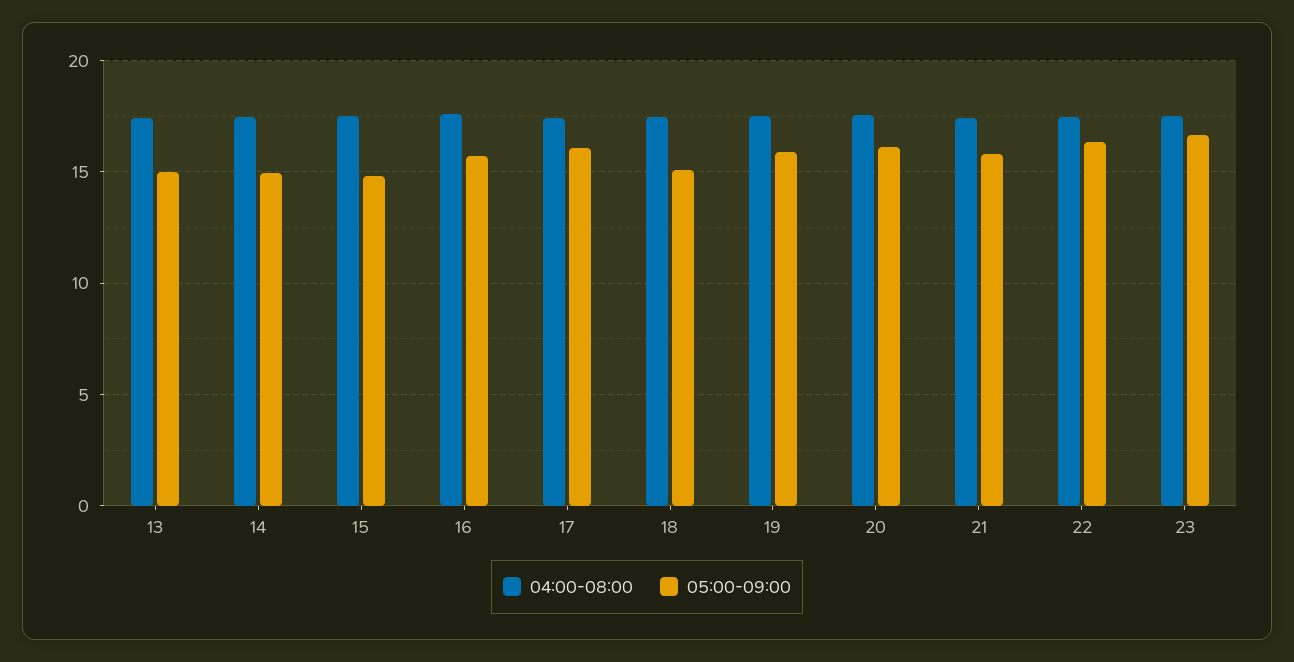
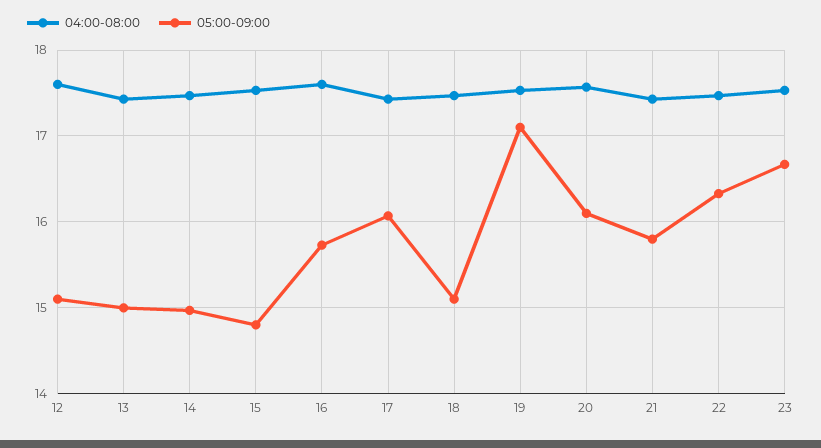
  {
    "04:00-08:00": {
      "13": 17.4,
      "14": 17.5,
      "15": 17.5,
      "16": 17.6,
      "17": 17.4,
      "18": 17.5,
      "19": 17.5,
      "20": 17.6,
      "21": 17.4,
      "22": 17.5,
-     "23": 17.5
+     "23": 17.5,
+     "12": 17.6
    },
    "05:00-09:00": {
      "13": 15,
      "14": 15,
      "15": 14.8,
      "16": 15.7,
      "17": 16.1,
      "18": 15.1,
-     "19": 16,
+     "19": 17.1,
      "20": 16.1,
      "21": 15.8,
      "22": 16.3,
-     "23": 16.7
+     "23": 16.7,
+     "12": 15.1
    }
  }

